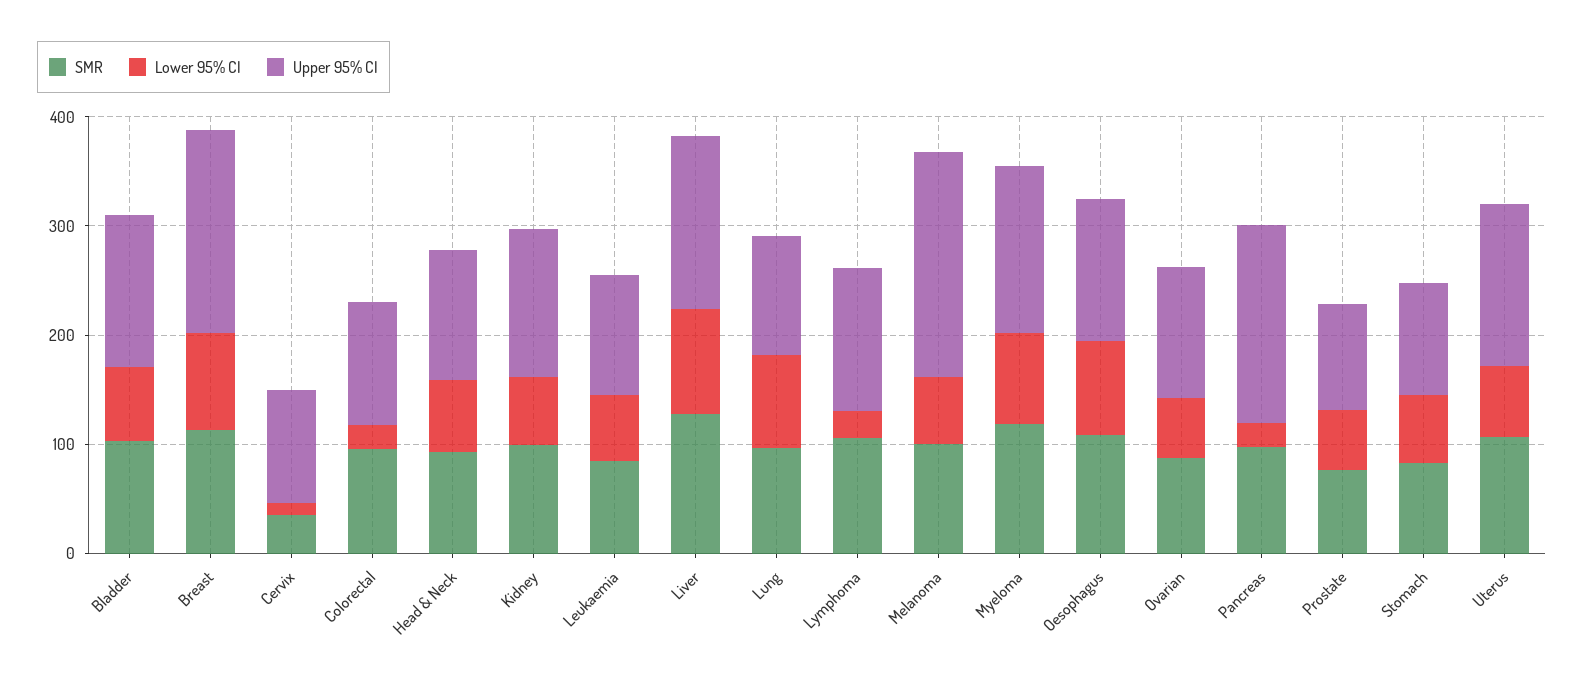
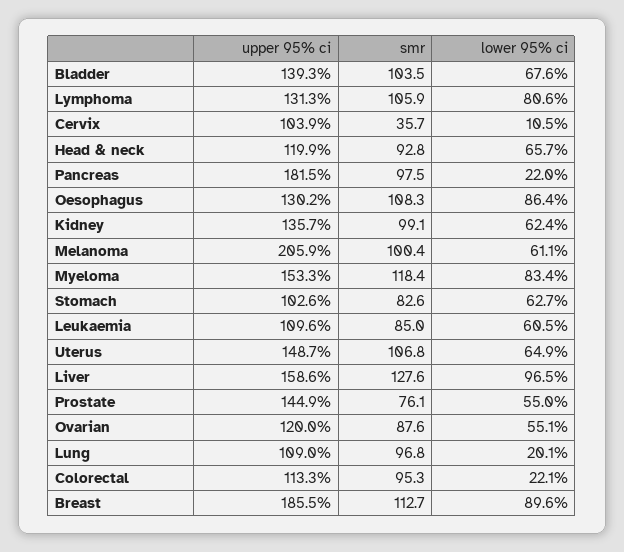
  {
    "SMR": {
      "Bladder": 103.5,
      "Breast": 112.7,
      "Cervix": 35.7,
      "Colorectal": 95.3,
      "Head & Neck": 92.8,
      "Kidney": 99.1,
      "Leukaemia": 85,
      "Liver": 127.6,
      "Lung": 96.8,
      "Lymphoma": 105.9,
      "Melanoma": 100.4,
      "Myeloma": 118.4,
      "Oesophagus": 108.3,
      "Ovarian": 87.6,
      "Pancreas": 97.5,
      "Prostate": 76.1,
      "Stomach": 82.6,
      "Uterus": 106.8
    },
    "Lower 95% CI": {
      "Bladder": 67.6,
      "Breast": 89.6,
      "Cervix": 10.5,
      "Colorectal": 22.1,
      "Head & Neck": 65.7,
      "Kidney": 62.4,
      "Leukaemia": 60.5,
      "Liver": 96.5,
-     "Lung": 80,
+     "Lung": 20.1,
-     "Lymphoma": 20,
+     "Lymphoma": 80.6,
      "Melanoma": 61.1,
      "Myeloma": 83.4,
      "Oesophagus": 86.4,
      "Ovarian": 55.1,
      "Pancreas": 22,
      "Prostate": 55,
      "Stomach": 62.7,
      "Uterus": 64.9
    },
    "Upper 95% CI": {
      "Bladder": 139.3,
      "Breast": 185.5,
      "Cervix": 103.9,
      "Colorectal": 113.3,
      "Head & Neck": 119.9,
      "Kidney": 135.7,
      "Leukaemia": 109.6,
      "Liver": 158.6,
      "Lung": 109,
      "Lymphoma": 131.3,
      "Melanoma": 205.9,
      "Myeloma": 153.3,
      "Oesophagus": 130.2,
      "Ovarian": 120,
      "Pancreas": 181.5,
-     "Prostate": 100,
+     "Prostate": 144.9,
      "Stomach": 102.6,
      "Uterus": 148.7
    }
  }

